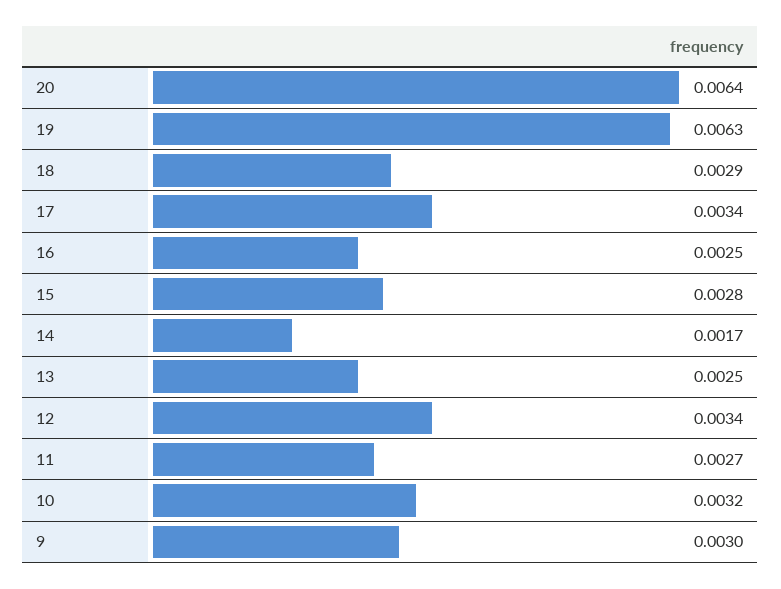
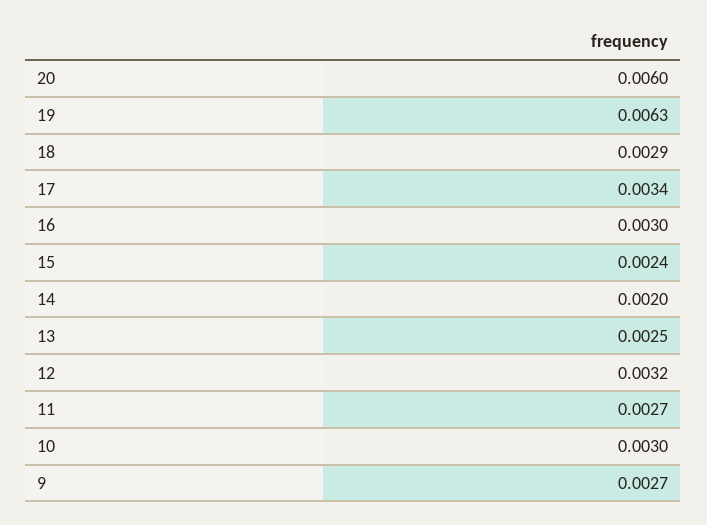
  {
-   "20": 0.0064,
+   "20": 0.006,
    "19": 0.0063,
    "18": 0.0029,
    "17": 0.0034,
-   "16": 0.0025,
+   "16": 0.003,
-   "15": 0.0028,
+   "15": 0.0024,
-   "14": 0.0017,
+   "14": 0.002,
    "13": 0.0025,
-   "12": 0.0034,
+   "12": 0.0032,
    "11": 0.0027,
-   "10": 0.0032,
+   "10": 0.003,
-   "9": 0.003
+   "9": 0.0027
  }

